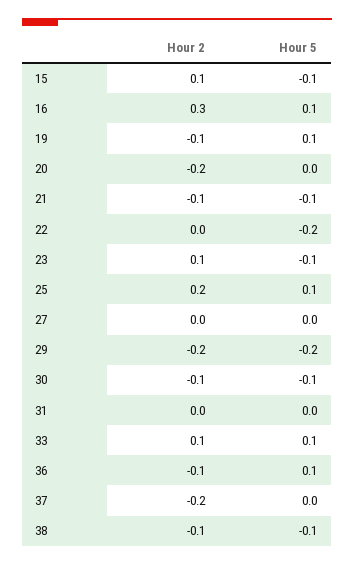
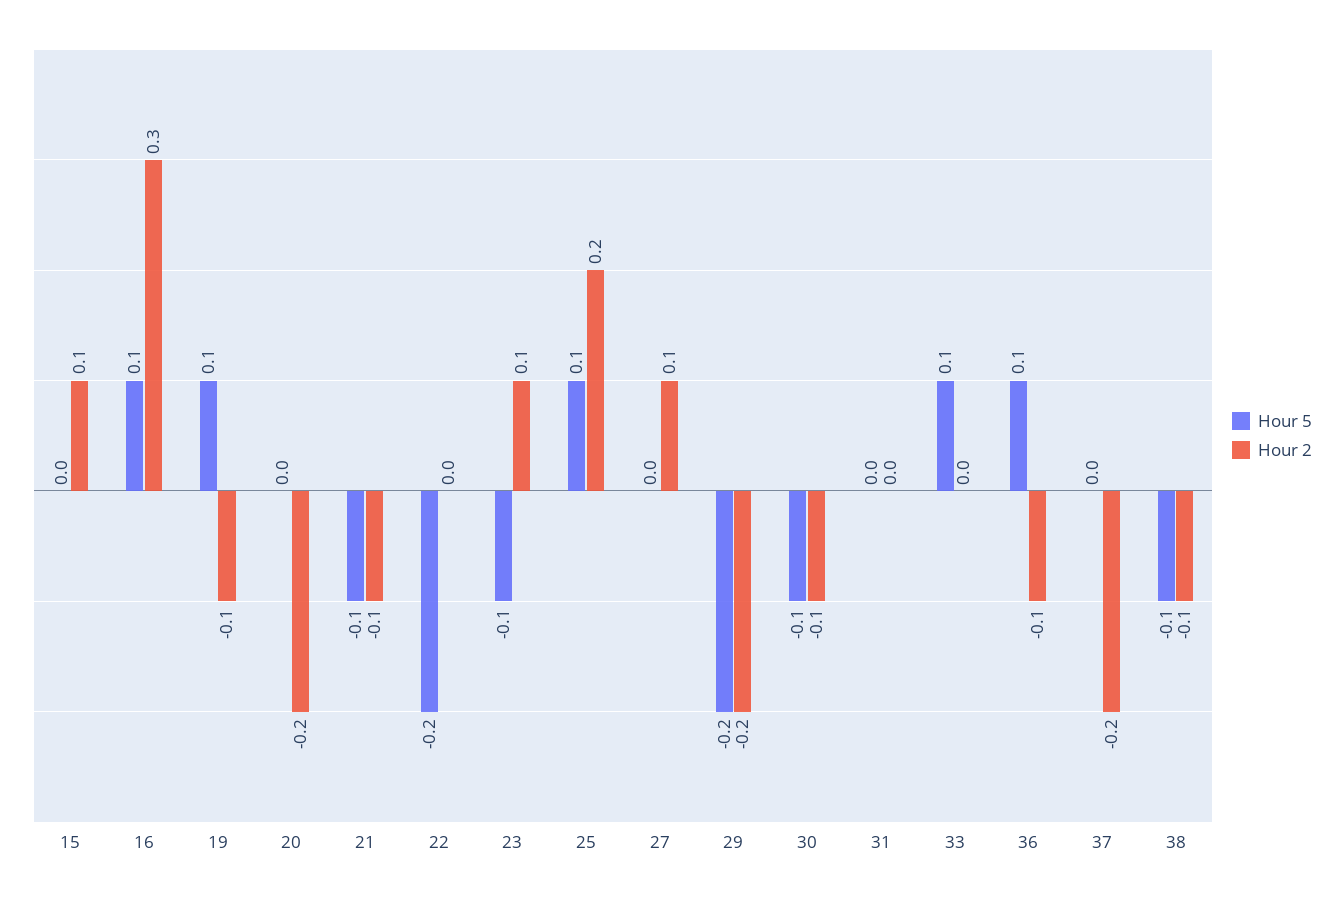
  {
    "Hour 2": {
      "15": 0.1,
      "16": 0.3,
      "19": -0.1,
      "20": -0.2,
      "21": -0.1,
      "22": 0,
      "23": 0.1,
      "25": 0.2,
-     "27": 0,
+     "27": 0.1,
      "29": -0.2,
      "30": -0.1,
      "31": 0,
-     "33": 0.1,
+     "33": 0,
      "36": -0.1,
      "37": -0.2,
      "38": -0.1
    },
    "Hour 5": {
-     "15": -0.1,
+     "15": 0,
      "16": 0.1,
      "19": 0.1,
      "20": 0,
      "21": -0.1,
      "22": -0.2,
      "23": -0.1,
      "25": 0.1,
      "27": 0,
      "29": -0.2,
      "30": -0.1,
      "31": 0,
      "33": 0.1,
      "36": 0.1,
      "37": 0,
      "38": -0.1
    }
  }

